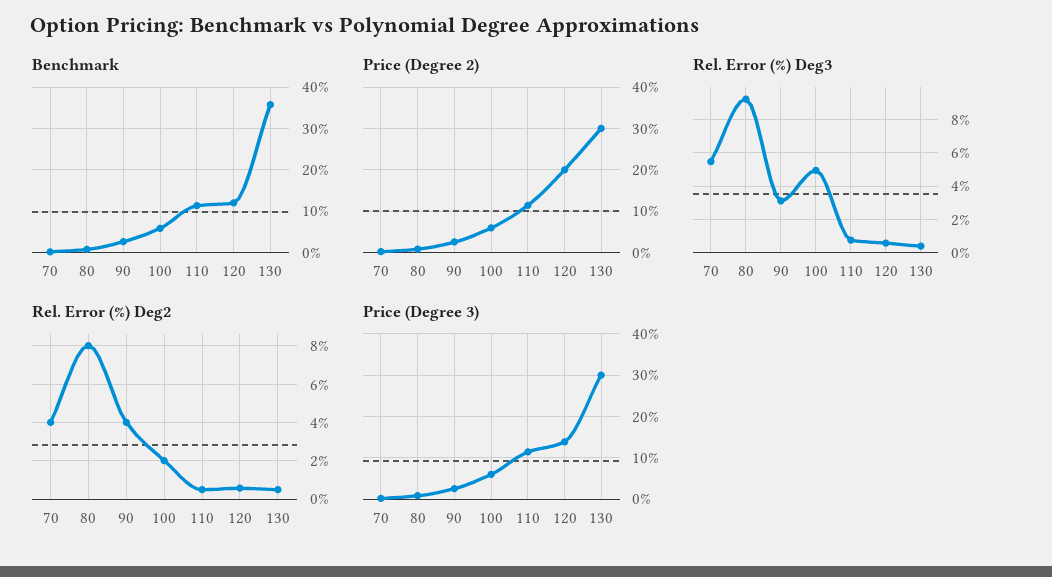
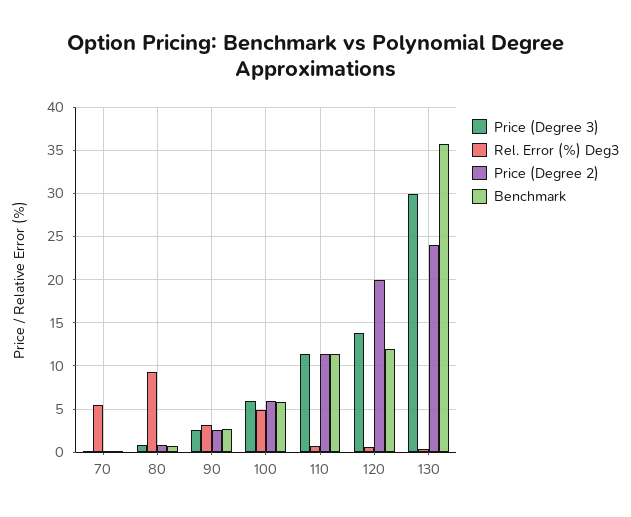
  {
    "Benchmark": {
      "70": 0,
      "80": 1,
      "90": 3,
      "100": 6,
      "110": 11,
      "120": 12,
      "130": 36
    },
    "Price (Degree 2)": {
      "70": 0,
      "80": 1,
      "90": 3,
      "100": 6,
      "110": 11,
      "120": 20,
-     "130": 30
+     "130": 24
    },
    "Rel. Error (%) Deg3": {
      "70": 5.5,
      "80": 9,
      "90": 3,
      "100": 5,
      "110": 0.5,
      "120": 0.5,
      "130": 0.5
    },
-   "Rel. Error (%) Deg2": {
-     "70": 4,
-     "80": 8,
-     "90": 4,
-     "100": 2,
-     "110": 0.5,
-     "120": 0.5,
-     "130": 0.5
-   },
    "Price (Degree 3)": {
      "70": 0,
      "80": 1,
      "90": 3,
      "100": 6,
      "110": 11,
      "120": 14,
      "130": 30
    }
  }

